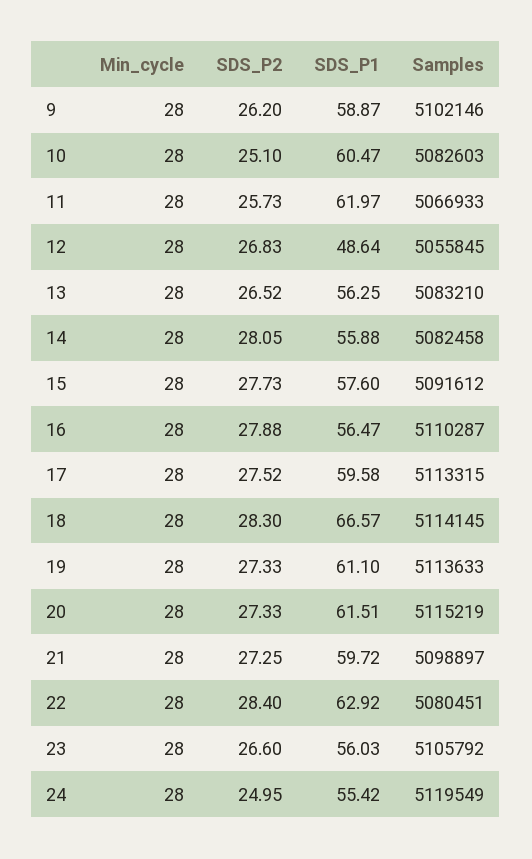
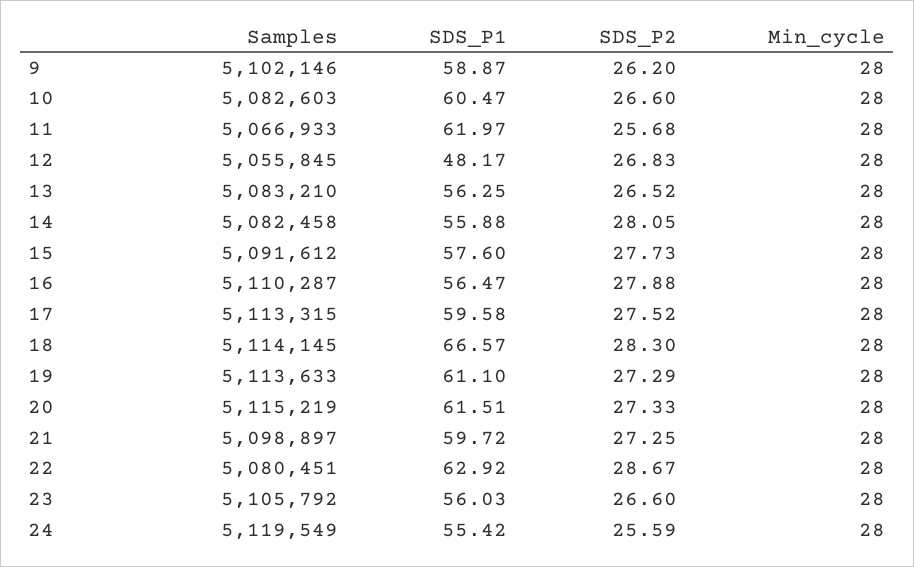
  {
    "Min_cycle": {
      "9": 28,
      "10": 28,
      "11": 28,
      "12": 28,
      "13": 28,
      "14": 28,
      "15": 28,
      "16": 28,
      "17": 28,
      "18": 28,
      "19": 28,
      "20": 28,
      "21": 28,
      "22": 28,
      "23": 28,
      "24": 28
    },
    "SDS_P2": {
      "9": 26.2,
-     "10": 25.1,
+     "10": 26.6,
-     "11": 25.73,
+     "11": 25.68,
      "12": 26.83,
      "13": 26.52,
      "14": 28.05,
      "15": 27.73,
      "16": 27.88,
      "17": 27.52,
      "18": 28.3,
-     "19": 27.33,
+     "19": 27.29,
      "20": 27.33,
      "21": 27.25,
-     "22": 28.4,
+     "22": 28.67,
      "23": 26.6,
-     "24": 24.95
+     "24": 25.59
    },
    "SDS_P1": {
      "9": 58.87,
      "10": 60.47,
      "11": 61.97,
-     "12": 48.64,
+     "12": 48.17,
      "13": 56.25,
      "14": 55.88,
      "15": 57.6,
      "16": 56.47,
      "17": 59.58,
      "18": 66.57,
      "19": 61.1,
      "20": 61.51,
      "21": 59.72,
      "22": 62.92,
      "23": 56.03,
      "24": 55.42
    },
    "Samples": {
      "9": 5102146,
      "10": 5082603,
      "11": 5066933,
      "12": 5055845,
      "13": 5083210,
      "14": 5082458,
      "15": 5091612,
      "16": 5110287,
      "17": 5113315,
      "18": 5114145,
      "19": 5113633,
      "20": 5115219,
      "21": 5098897,
      "22": 5080451,
      "23": 5105792,
      "24": 5119549
    }
  }

